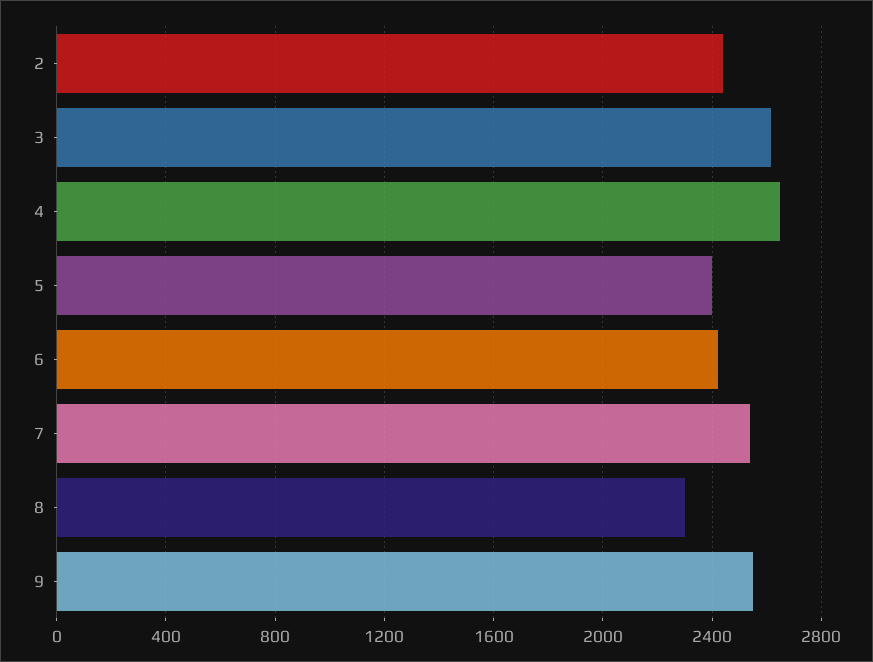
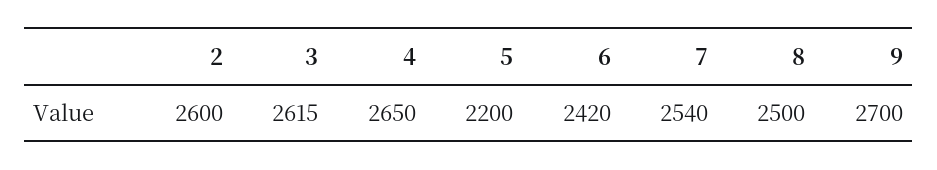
  {
-   "2": 2450,
+   "2": 2600,
    "3": 2615,
    "4": 2650,
-   "5": 2400,
+   "5": 2200,
    "6": 2420,
    "7": 2540,
-   "8": 2300,
+   "8": 2500,
-   "9": 2550
+   "9": 2700
  }

